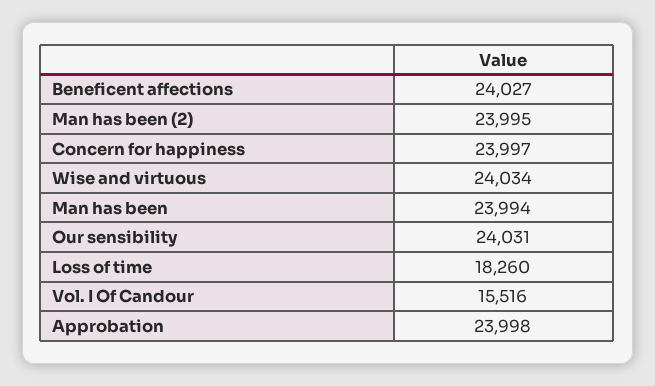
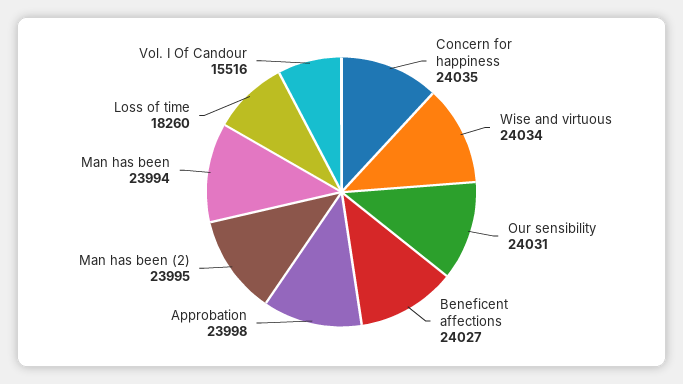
  {
    "Beneficent affections": 24027,
    "Man has been (2)": 23995,
-   "Concern for happiness": 23997,
+   "Concern for happiness": 24035,
    "Wise and virtuous": 24034,
    "Man has been": 23994,
    "Our sensibility": 24031,
    "Loss of time": 18260,
    "Vol. I Of Candour": 15516,
    "Approbation": 23998
  }

